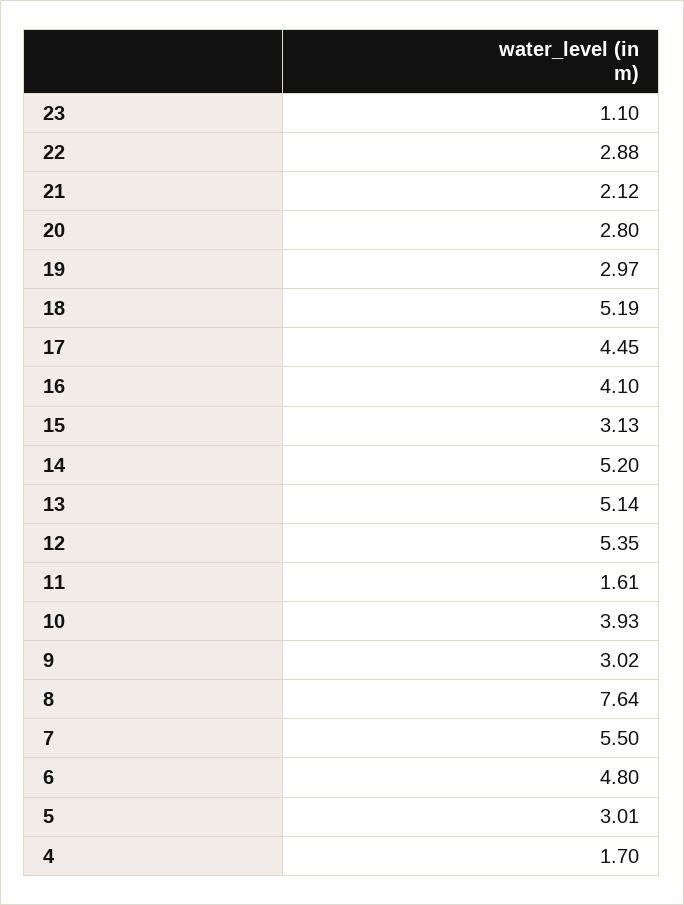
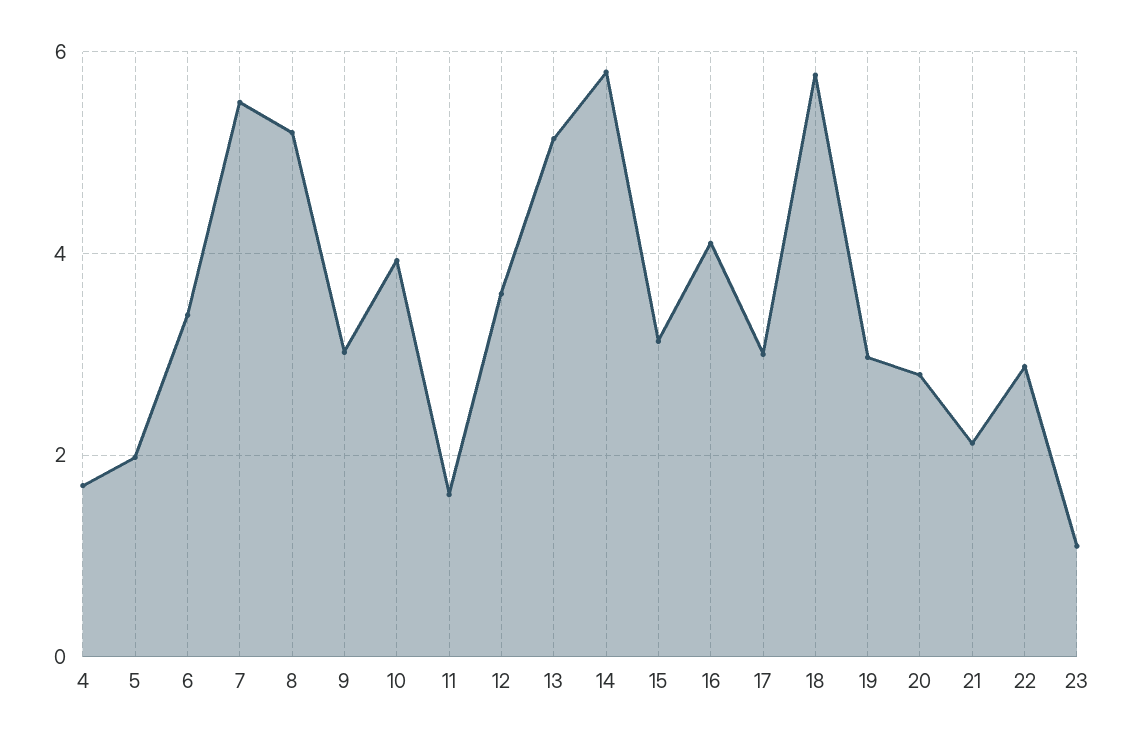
  {
    "23": 1.1,
    "22": 2.88,
    "21": 2.12,
    "20": 2.8,
    "19": 2.97,
-   "18": 5.19,
+   "18": 5.8,
-   "17": 4.45,
+   "17": 3,
    "16": 4.1,
    "15": 3.13,
-   "14": 5.2,
+   "14": 5.8,
    "13": 5.14,
-   "12": 5.35,
+   "12": 3.6,
    "11": 1.61,
    "10": 3.93,
    "9": 3.02,
-   "8": 7.64,
+   "8": 5.2,
    "7": 5.5,
-   "6": 4.8,
+   "6": 3.4,
-   "5": 3.01,
+   "5": 2,
    "4": 1.7
  }

